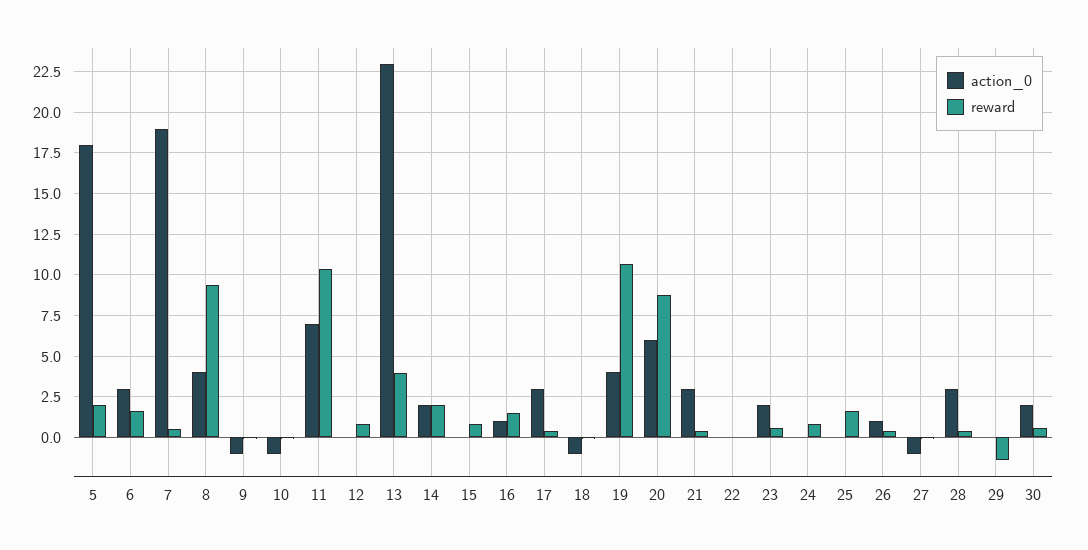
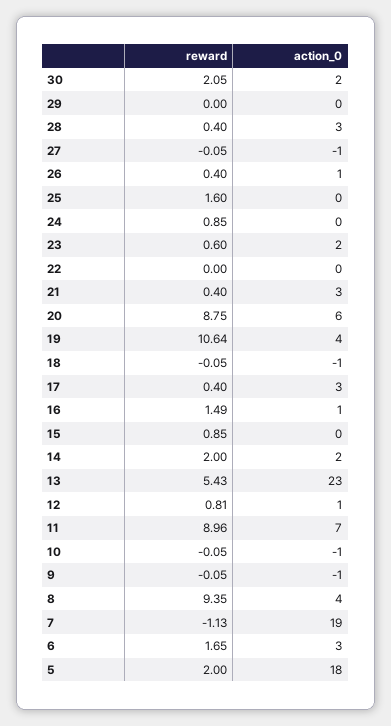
  {
    "action_0": {
      "5": 18,
      "6": 3,
      "7": 19,
      "8": 4,
      "9": -1,
      "10": -1,
      "11": 7,
-     "12": 0,
+     "12": 1,
      "13": 23,
      "14": 2,
      "15": 0,
      "16": 1,
      "17": 3,
      "18": -1,
      "19": 4,
      "20": 6,
      "21": 3,
      "22": 0,
      "23": 2,
      "24": 0,
      "25": 0,
      "26": 1,
      "27": -1,
      "28": 3,
      "29": 0,
      "30": 2
    },
    "reward": {
      "5": 2,
      "6": 1.65,
-     "7": 0.5,
+     "7": -1.13,
      "8": 9.35,
      "9": -0.05,
      "10": -0.05,
-     "11": 10.5,
+     "11": 8.96,
      "12": 0.81,
-     "13": 4,
+     "13": 5.43,
      "14": 2,
      "15": 0.85,
      "16": 1.49,
      "17": 0.4,
      "18": -0.05,
      "19": 10.64,
      "20": 8.75,
      "21": 0.4,
      "22": 0,
      "23": 0.6,
      "24": 0.85,
      "25": 1.6,
      "26": 0.4,
      "27": -0.05,
      "28": 0.4,
-     "29": -1.5,
+     "29": 0,
-     "30": 0.5
+     "30": 2.05
    }
  }

